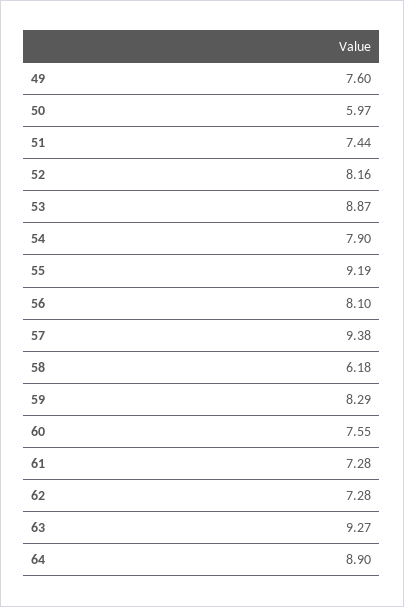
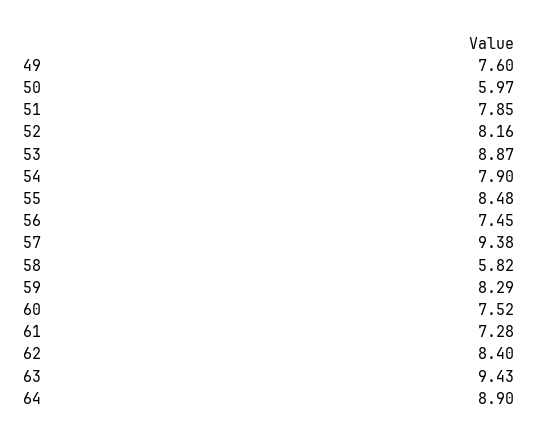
  {
    "49": 7.6,
    "50": 5.97,
-   "51": 7.44,
+   "51": 7.85,
    "52": 8.16,
    "53": 8.87,
    "54": 7.9,
-   "55": 9.19,
+   "55": 8.48,
-   "56": 8.1,
+   "56": 7.45,
    "57": 9.38,
-   "58": 6.18,
+   "58": 5.82,
    "59": 8.29,
-   "60": 7.55,
+   "60": 7.52,
    "61": 7.28,
-   "62": 7.28,
+   "62": 8.4,
-   "63": 9.27,
+   "63": 9.43,
    "64": 8.9
  }

